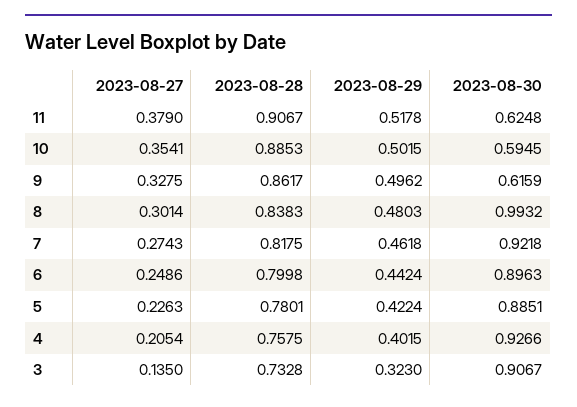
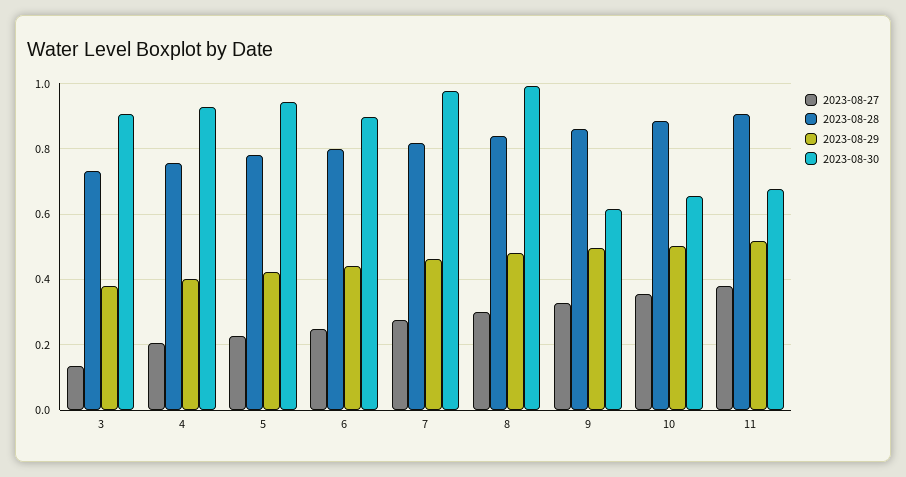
  {
    "2023-08-27": {
      "11": 0.379,
      "10": 0.3541,
      "9": 0.3275,
      "8": 0.3014,
      "7": 0.2743,
      "6": 0.2486,
      "5": 0.2263,
      "4": 0.2054,
      "3": 0.135
    },
    "2023-08-28": {
      "11": 0.9067,
      "10": 0.8853,
      "9": 0.8617,
      "8": 0.8383,
      "7": 0.8175,
      "6": 0.7998,
      "5": 0.7801,
      "4": 0.7575,
      "3": 0.7328
    },
    "2023-08-29": {
      "11": 0.5178,
      "10": 0.5015,
      "9": 0.4962,
      "8": 0.4803,
      "7": 0.4618,
      "6": 0.4424,
      "5": 0.4224,
      "4": 0.4015,
-     "3": 0.323
+     "3": 0.38
    },
    "2023-08-30": {
-     "11": 0.6248,
+     "11": 0.68,
-     "10": 0.5945,
+     "10": 0.66,
      "9": 0.6159,
      "8": 0.9932,
-     "7": 0.9218,
+     "7": 0.98,
      "6": 0.8963,
-     "5": 0.8851,
+     "5": 0.94,
      "4": 0.9266,
      "3": 0.9067
    }
  }

